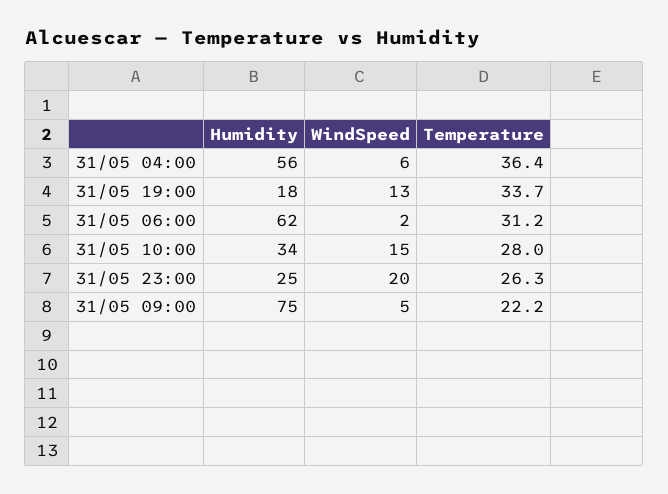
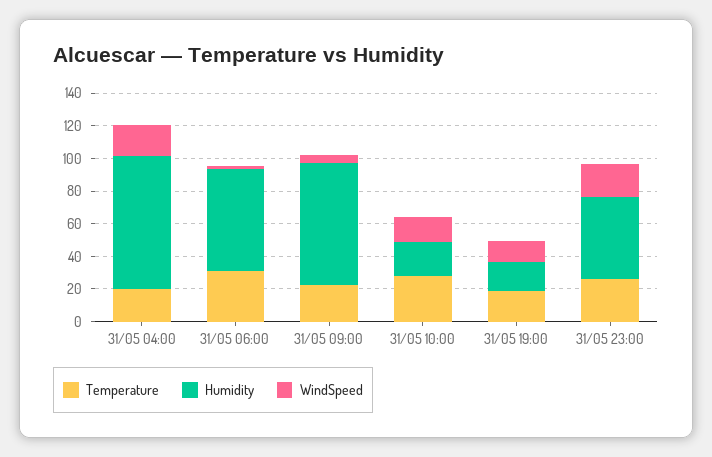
  {
    "Humidity": {
-     "31/05 04:00": 56,
+     "31/05 04:00": 80,
      "31/05 19:00": 18,
      "31/05 06:00": 62,
-     "31/05 10:00": 34,
+     "31/05 10:00": 20,
-     "31/05 23:00": 25,
+     "31/05 23:00": 50,
      "31/05 09:00": 75
    },
    "WindSpeed": {
-     "31/05 04:00": 6,
+     "31/05 04:00": 20,
      "31/05 19:00": 13,
      "31/05 06:00": 2,
      "31/05 10:00": 15,
      "31/05 23:00": 20,
      "31/05 09:00": 5
    },
    "Temperature": {
-     "31/05 04:00": 36.4,
+     "31/05 04:00": 20,
-     "31/05 19:00": 33.7,
+     "31/05 19:00": 20,
      "31/05 06:00": 31.2,
      "31/05 10:00": 28,
      "31/05 23:00": 26.3,
      "31/05 09:00": 22.2
    }
  }

